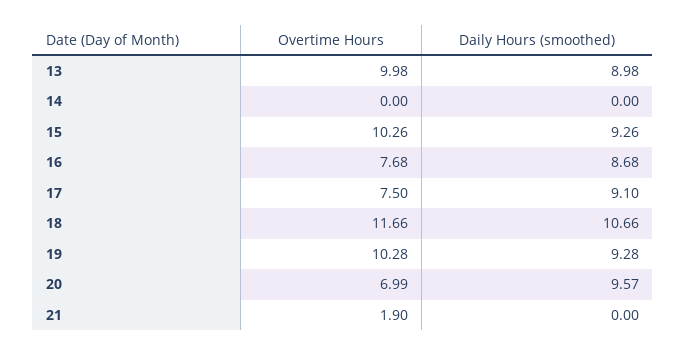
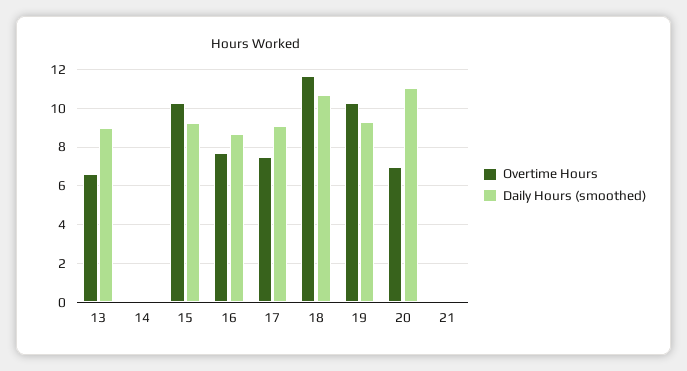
  {
    "Overtime Hours": {
-     "13": 9.98,
+     "13": 6.5,
      "14": 0,
      "15": 10.26,
      "16": 7.68,
      "17": 7.5,
      "18": 11.66,
      "19": 10.28,
      "20": 6.99,
-     "21": 1.9
+     "21": 0
    },
    "Daily Hours (smoothed)": {
      "13": 8.98,
      "14": 0,
      "15": 9.26,
      "16": 8.68,
      "17": 9.1,
      "18": 10.66,
      "19": 9.28,
-     "20": 9.57,
+     "20": 11,
      "21": 0
    }
  }

